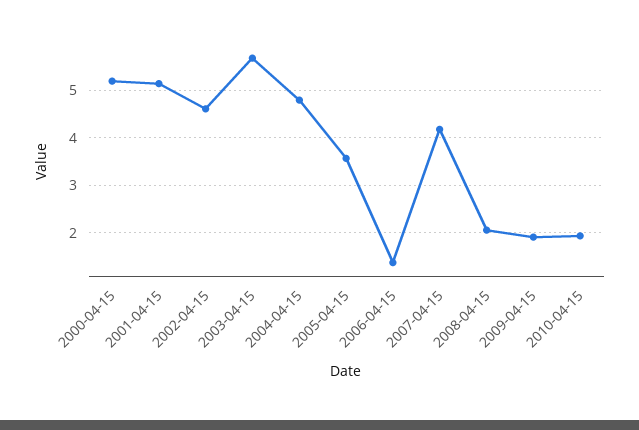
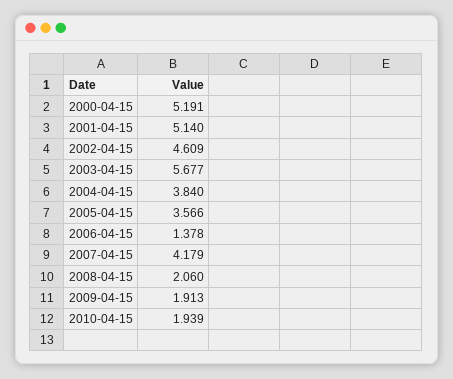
  {
    "2000-04-15": 5.191,
    "2001-04-15": 5.14,
    "2002-04-15": 4.609,
    "2003-04-15": 5.677,
-   "2004-04-15": 4.8,
+   "2004-04-15": 3.84,
    "2005-04-15": 3.566,
    "2006-04-15": 1.378,
    "2007-04-15": 4.179,
    "2008-04-15": 2.06,
    "2009-04-15": 1.913,
    "2010-04-15": 1.939
  }

